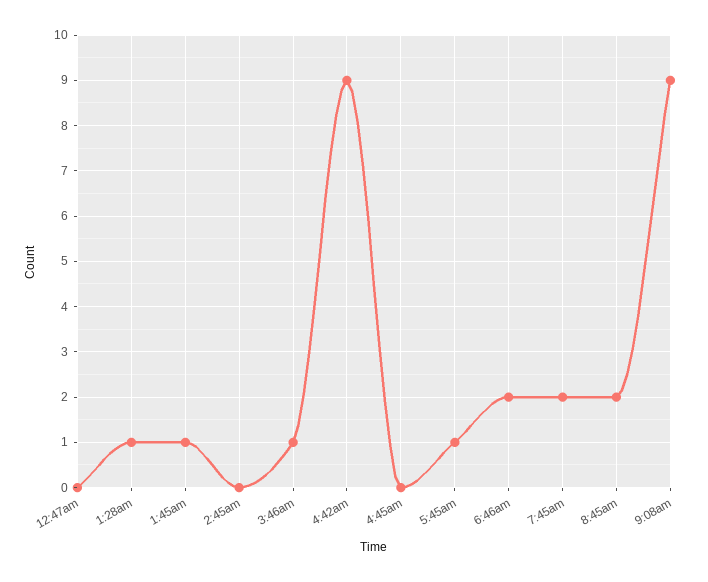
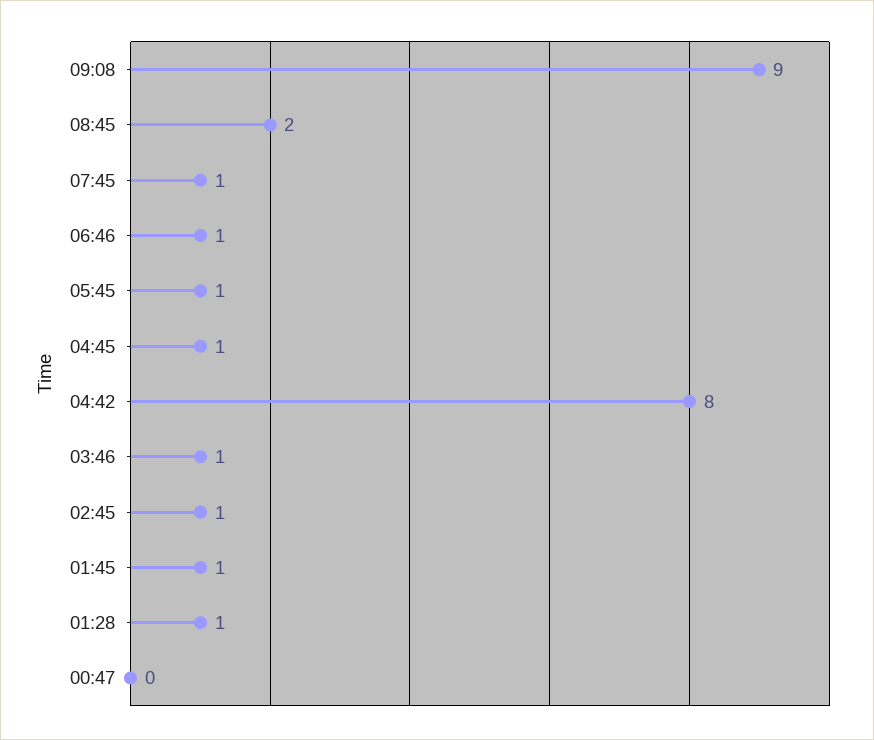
  {
    "12:47am": 0,
    "1:28am": 1,
    "1:45am": 1,
-   "2:45am": 0,
+   "2:45am": 1,
    "3:46am": 1,
-   "4:42am": 9,
+   "4:42am": 8,
-   "4:45am": 0,
+   "4:45am": 1,
    "5:45am": 1,
-   "6:46am": 2,
+   "6:46am": 1,
-   "7:45am": 2,
+   "7:45am": 1,
    "8:45am": 2,
    "9:08am": 9
  }

